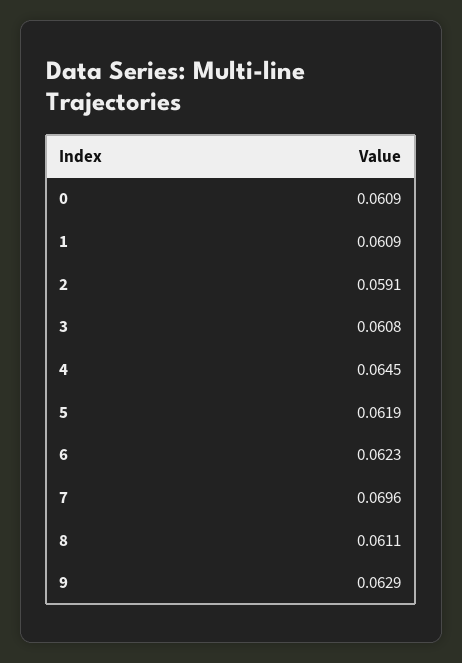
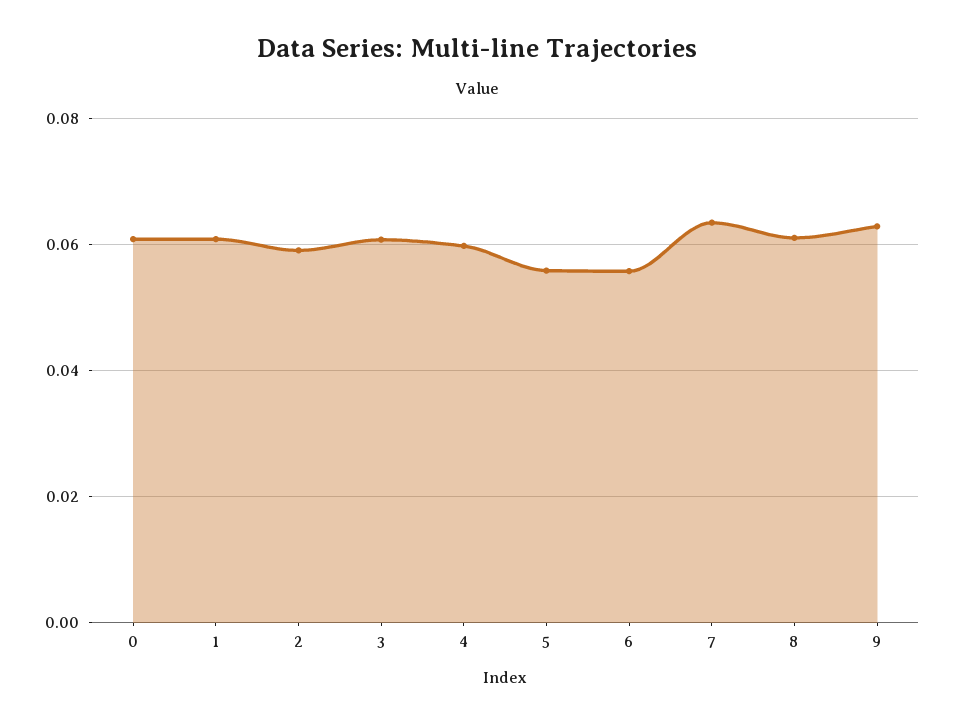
  {
    "0": 0.0609,
    "1": 0.0609,
    "2": 0.0591,
    "3": 0.0608,
-   "4": 0.0645,
+   "4": 0.06,
-   "5": 0.0619,
+   "5": 0.056,
-   "6": 0.0623,
+   "6": 0.056,
-   "7": 0.0696,
+   "7": 0.064,
    "8": 0.0611,
    "9": 0.0629
  }

